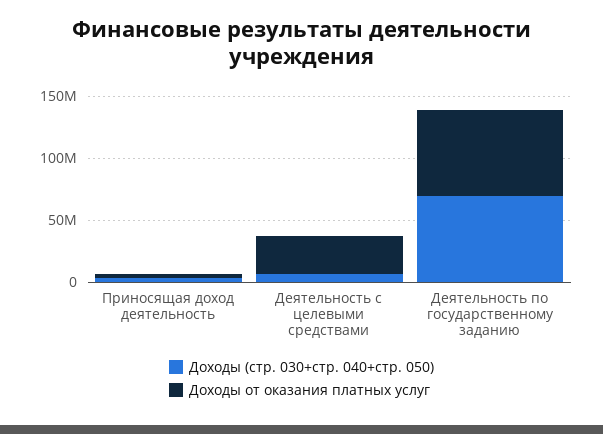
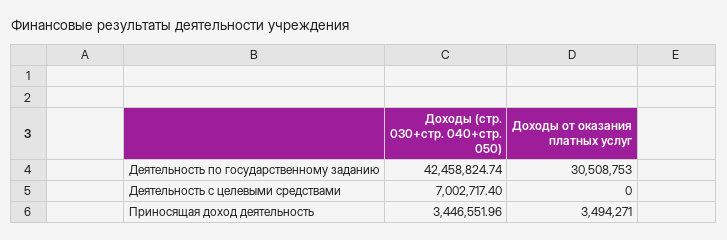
  {
    "Доходы (стр. 030+стр. 040+стр. 050)": {
      "Приносящая доход деятельность": 3446551.96,
      "Деятельность с целевыми средствами": 7002717.4,
-     "Деятельность по государственному заданию": 70000000
+     "Деятельность по государственному заданию": 42458824.74
    },
    "Доходы от оказания платных услуг": {
      "Приносящая доход деятельность": 3494271,
-     "Деятельность с целевыми средствами": 30000000,
+     "Деятельность с целевыми средствами": 0,
-     "Деятельность по государственному заданию": 70000000
+     "Деятельность по государственному заданию": 30508753
    }
  }

